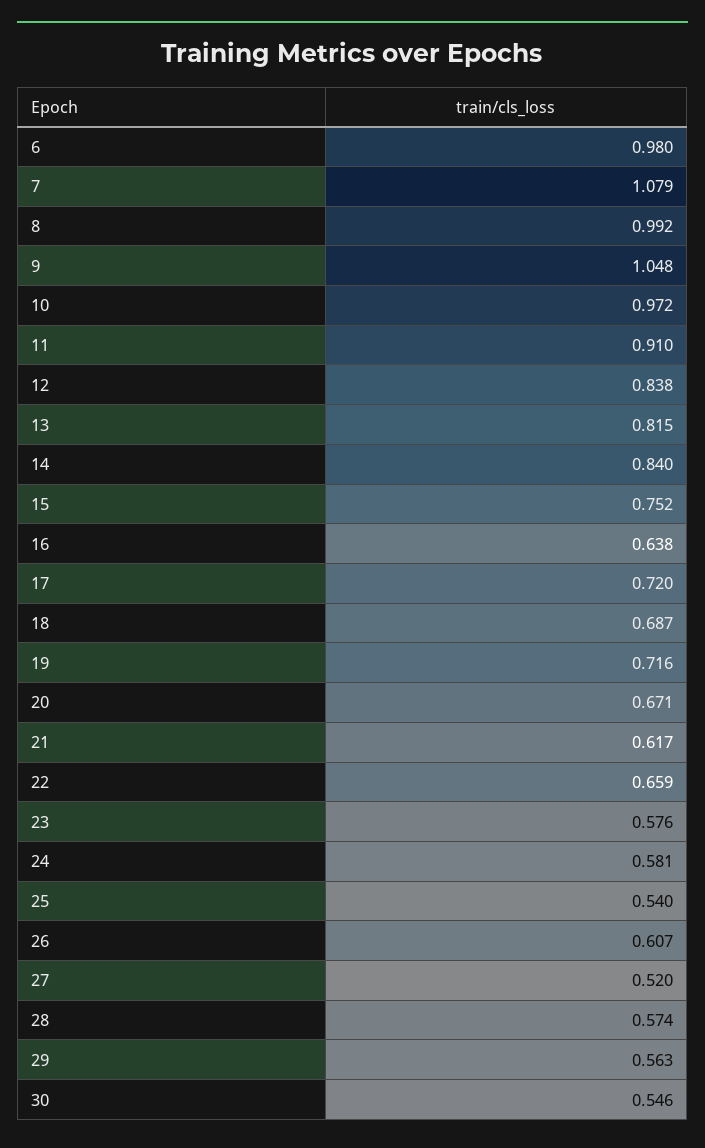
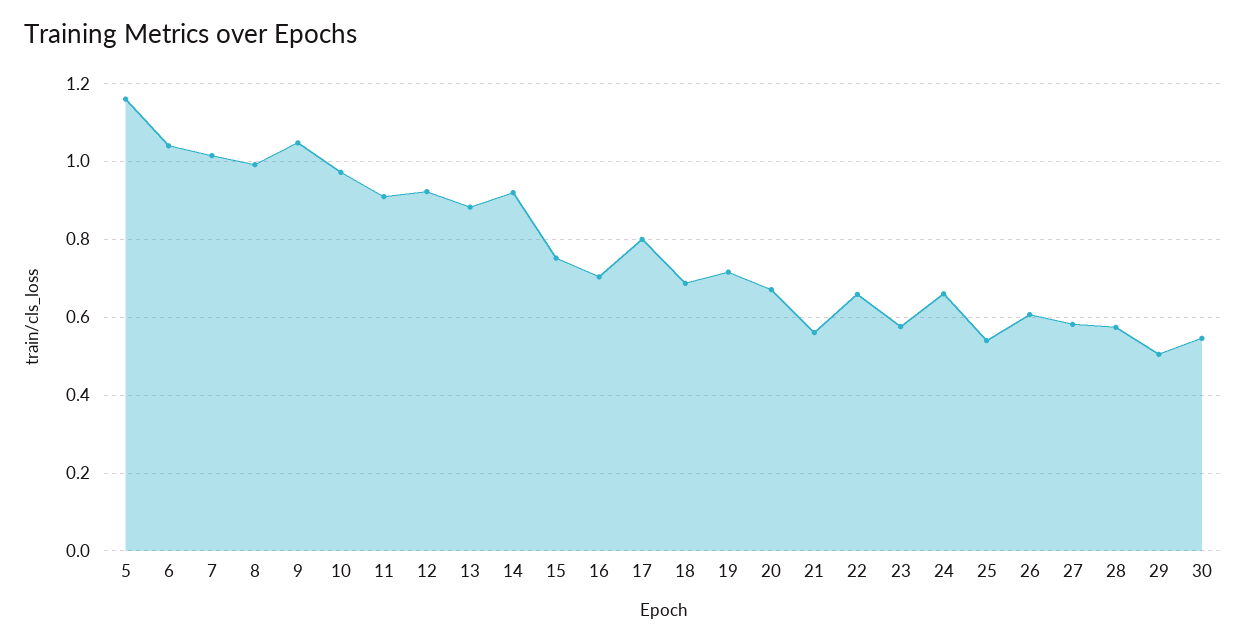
  {
-   "6": 0.98,
+   "6": 1.04,
-   "7": 1.079,
+   "7": 1.02,
    "8": 0.992,
    "9": 1.048,
    "10": 0.972,
    "11": 0.91,
-   "12": 0.838,
+   "12": 0.92,
-   "13": 0.815,
+   "13": 0.88,
-   "14": 0.84,
+   "14": 0.92,
    "15": 0.752,
-   "16": 0.638,
+   "16": 0.7,
-   "17": 0.72,
+   "17": 0.8,
    "18": 0.687,
    "19": 0.716,
    "20": 0.671,
-   "21": 0.617,
+   "21": 0.56,
    "22": 0.659,
    "23": 0.576,
-   "24": 0.581,
+   "24": 0.66,
    "25": 0.54,
    "26": 0.607,
-   "27": 0.52,
+   "27": 0.58,
    "28": 0.574,
-   "29": 0.563,
+   "29": 0.5,
-   "30": 0.546
+   "30": 0.546,
+   "5": 1.16
  }

